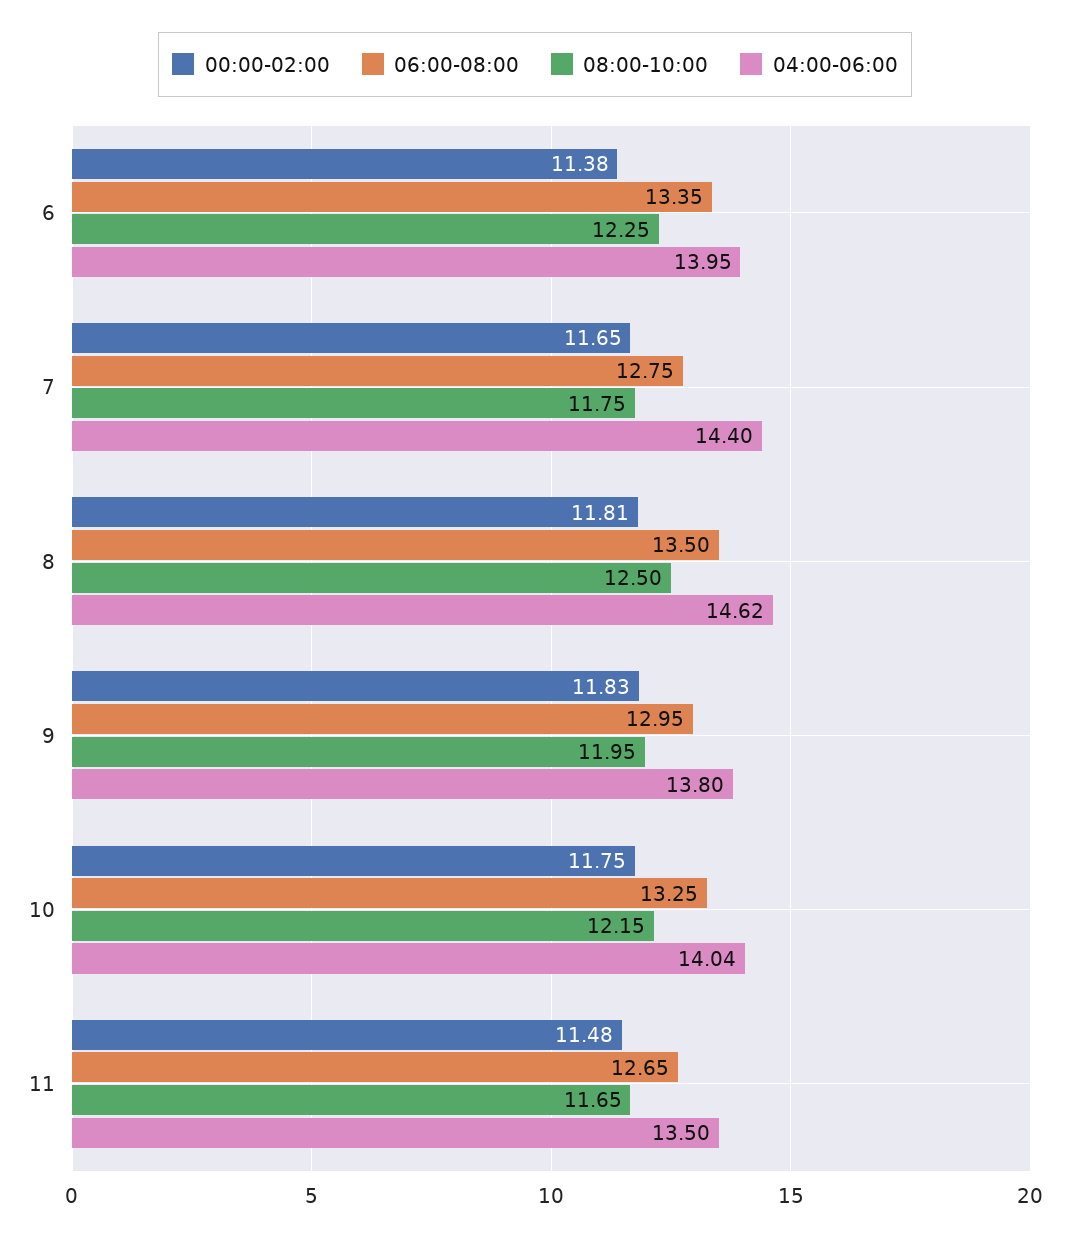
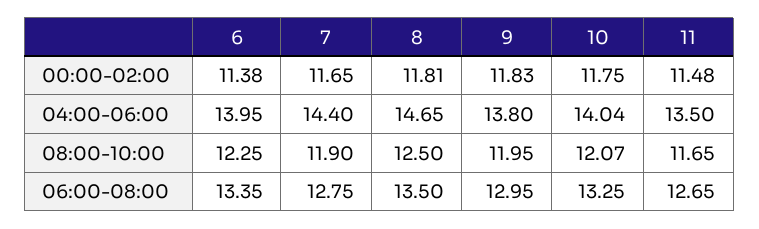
  {
    "00:00-02:00": {
      "6": 11.38,
      "7": 11.65,
      "8": 11.81,
      "9": 11.83,
      "10": 11.75,
      "11": 11.48
    },
    "06:00-08:00": {
      "6": 13.35,
      "7": 12.75,
      "8": 13.5,
      "9": 12.95,
      "10": 13.25,
      "11": 12.65
    },
    "08:00-10:00": {
      "6": 12.25,
-     "7": 11.75,
+     "7": 11.9,
      "8": 12.5,
      "9": 11.95,
-     "10": 12.15,
+     "10": 12.07,
      "11": 11.65
    },
    "04:00-06:00": {
      "6": 13.95,
      "7": 14.4,
-     "8": 14.62,
+     "8": 14.65,
      "9": 13.8,
      "10": 14.04,
      "11": 13.5
    }
  }

